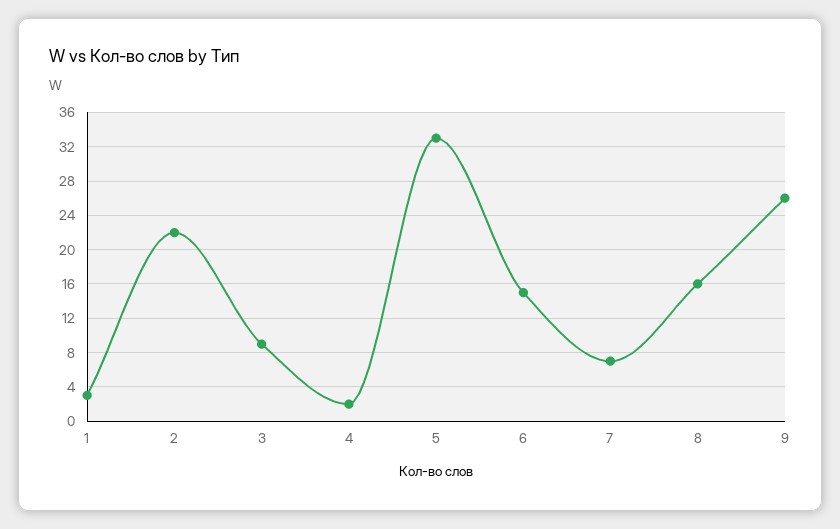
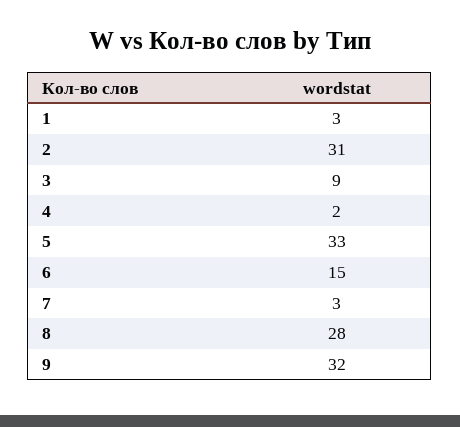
  {
    "1": 3,
-   "2": 22,
+   "2": 31,
    "3": 9,
    "4": 2,
    "5": 33,
    "6": 15,
-   "7": 7,
+   "7": 3,
-   "8": 16,
+   "8": 28,
-   "9": 26
+   "9": 32
  }

